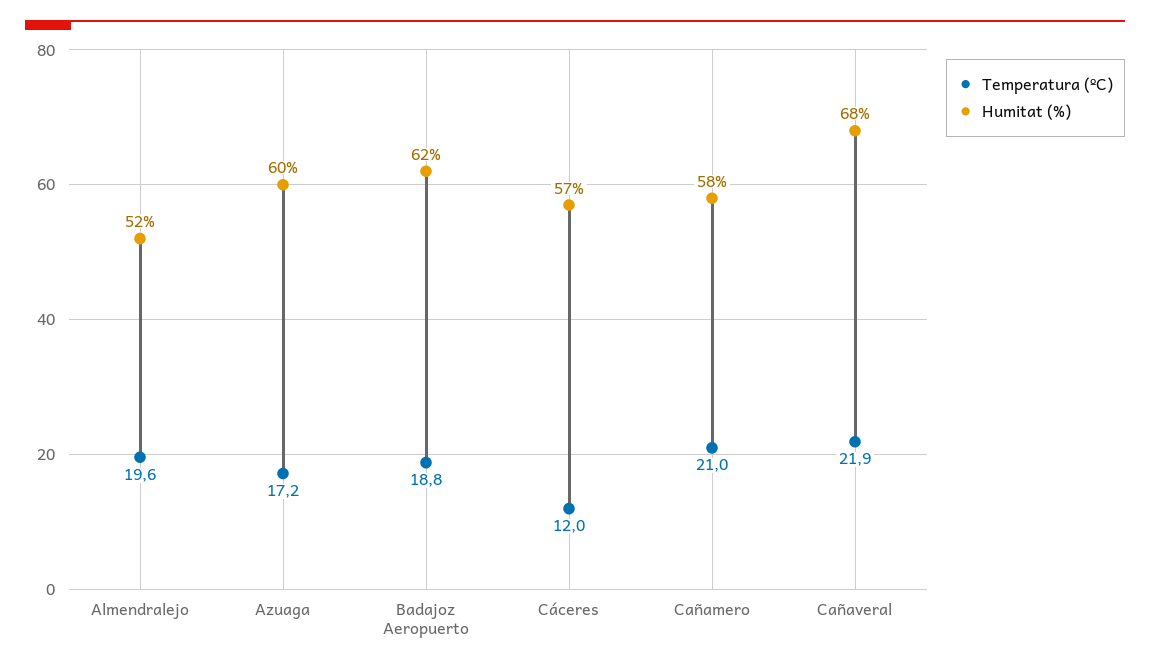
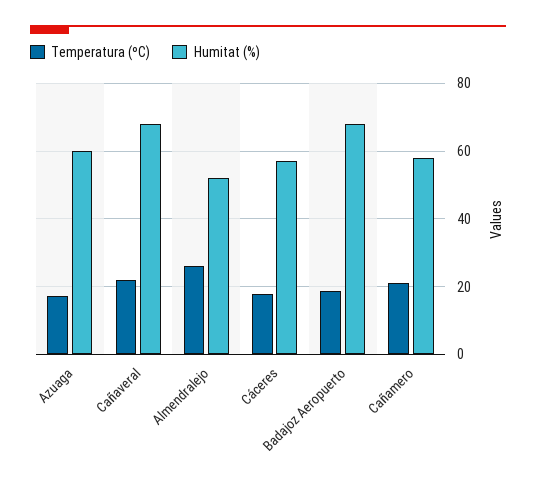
  {
    "Temperatura (ºC)": {
-     "Almendralejo": 19.6,
+     "Almendralejo": 26,
      "Azuaga": 17.2,
      "Badajoz Aeropuerto": 18.8,
-     "Cáceres": 12,
+     "Cáceres": 18,
      "Cañamero": 21,
      "Cañaveral": 21.9
    },
    "Humitat (%)": {
      "Almendralejo": 52,
      "Azuaga": 60,
-     "Badajoz Aeropuerto": 62,
+     "Badajoz Aeropuerto": 68,
      "Cáceres": 57,
      "Cañamero": 58,
      "Cañaveral": 68
    }
  }

